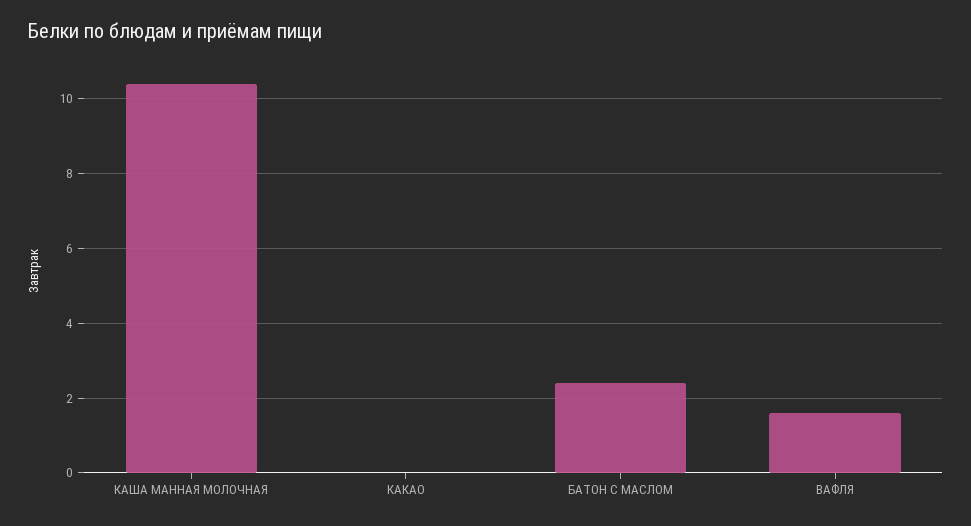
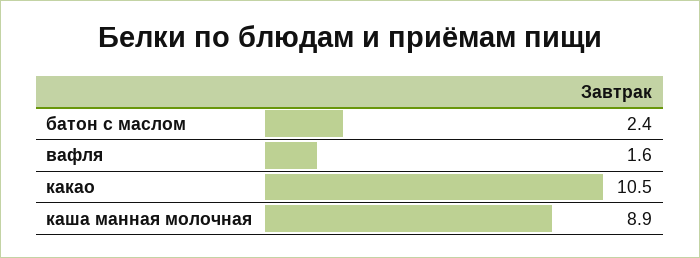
  {
-   "КАША МАННАЯ МОЛОЧНАЯ": 10.5,
+   "КАША МАННАЯ МОЛОЧНАЯ": 8.9,
-   "КАКАО": 0,
+   "КАКАО": 10.5,
    "БАТОН С МАСЛОМ": 2.4,
    "ВАФЛЯ": 1.6
  }

